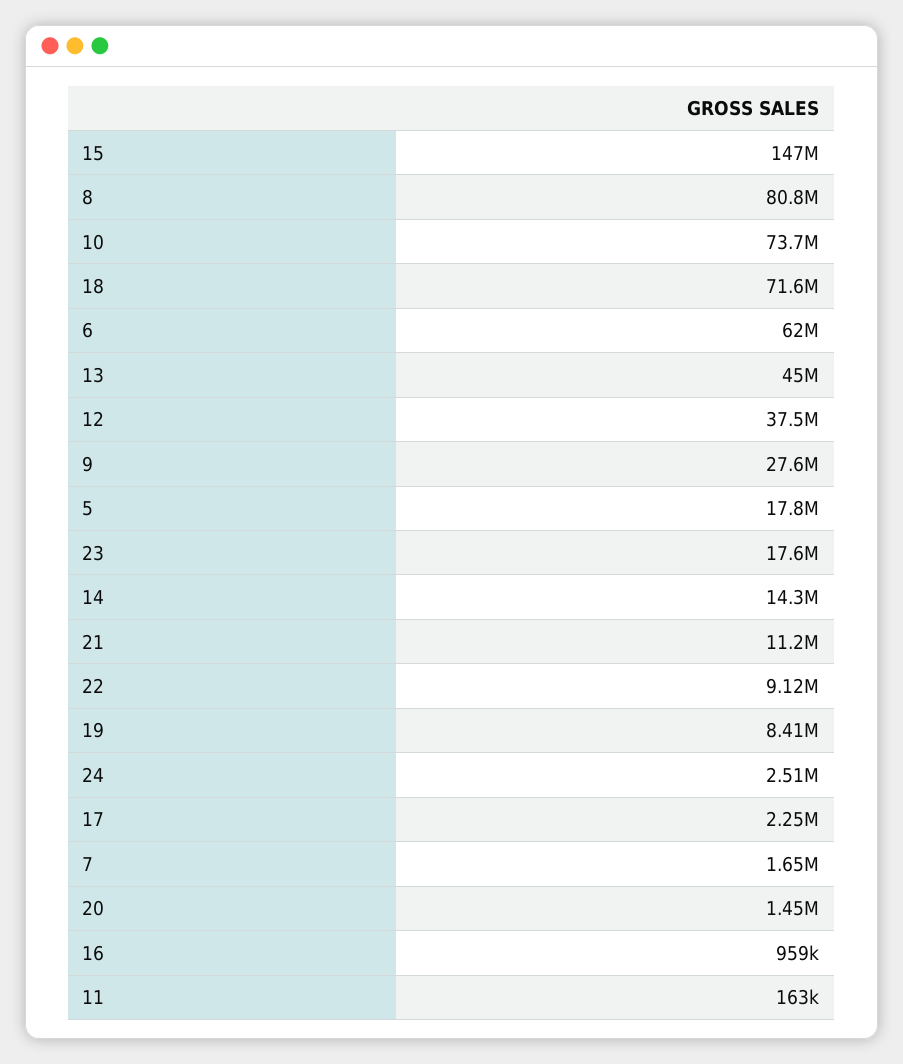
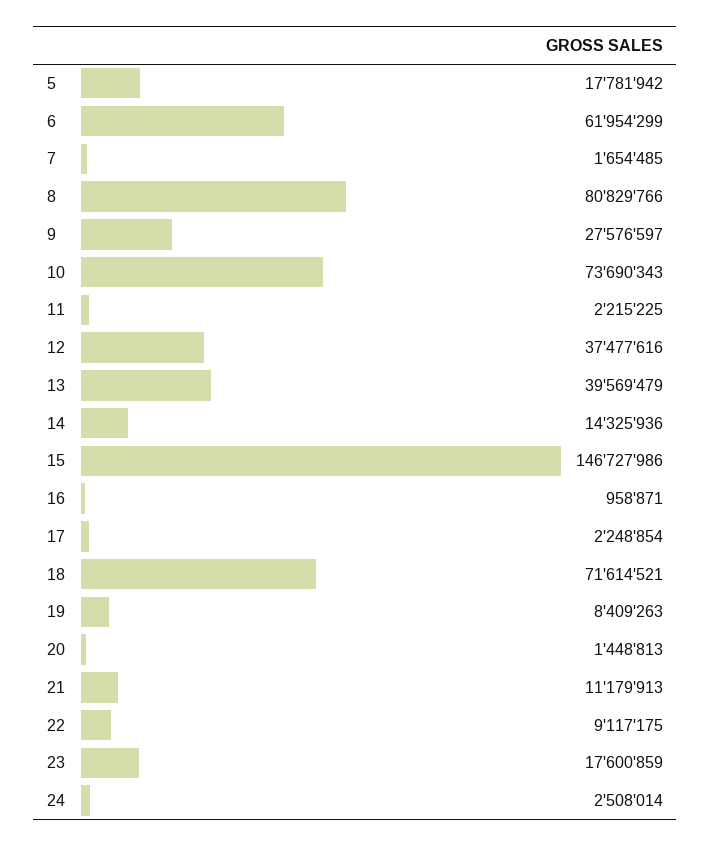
  {
    "15": 146727986,
    "8": 80829766,
    "10": 73690343,
    "18": 71614521,
    "6": 61954299,
-   "13": 45000000,
+   "13": 39569479,
    "12": 37477616,
    "9": 27576597,
    "5": 17781942,
    "23": 17600859,
    "14": 14325936,
    "21": 11179913,
    "22": 9117175,
    "19": 8409263,
    "24": 2508014,
    "17": 2248854,
    "7": 1654485,
    "20": 1448813,
    "16": 958871,
-   "11": 163000
+   "11": 2215225
  }

